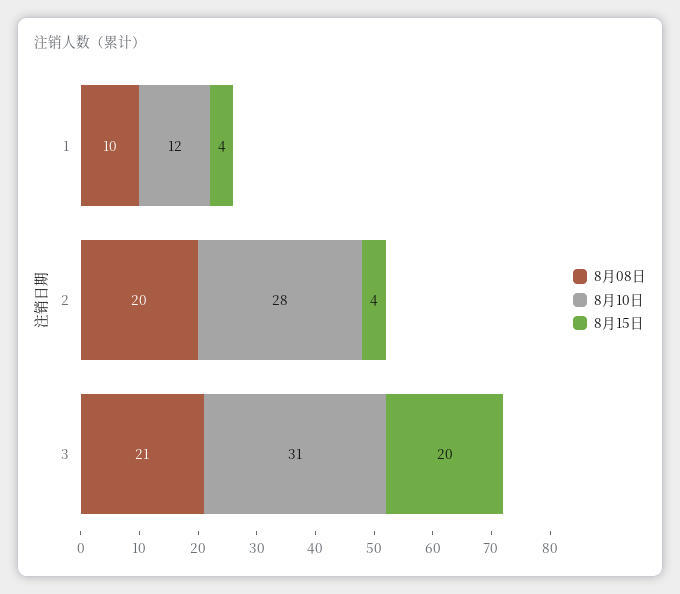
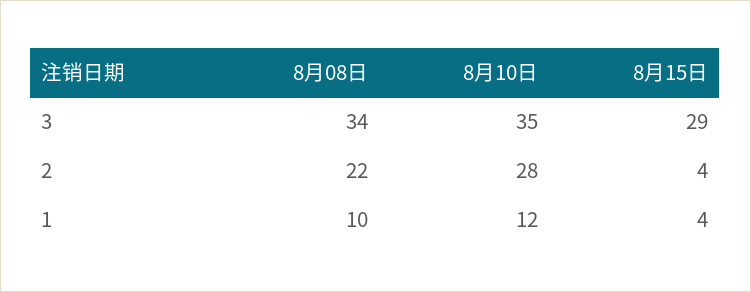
  {
    "8月08日": {
      "1": 10,
-     "2": 20,
+     "2": 22,
-     "3": 21
+     "3": 34
    },
    "8月10日": {
      "1": 12,
      "2": 28,
-     "3": 31
+     "3": 35
    },
    "8月15日": {
      "1": 4,
      "2": 4,
-     "3": 20
+     "3": 29
    }
  }

